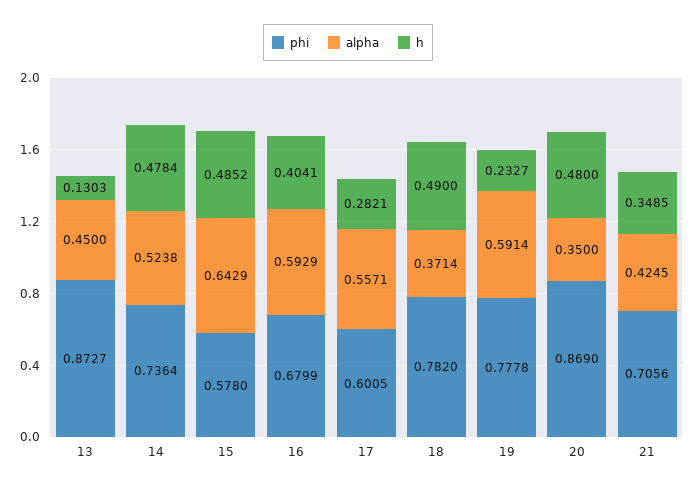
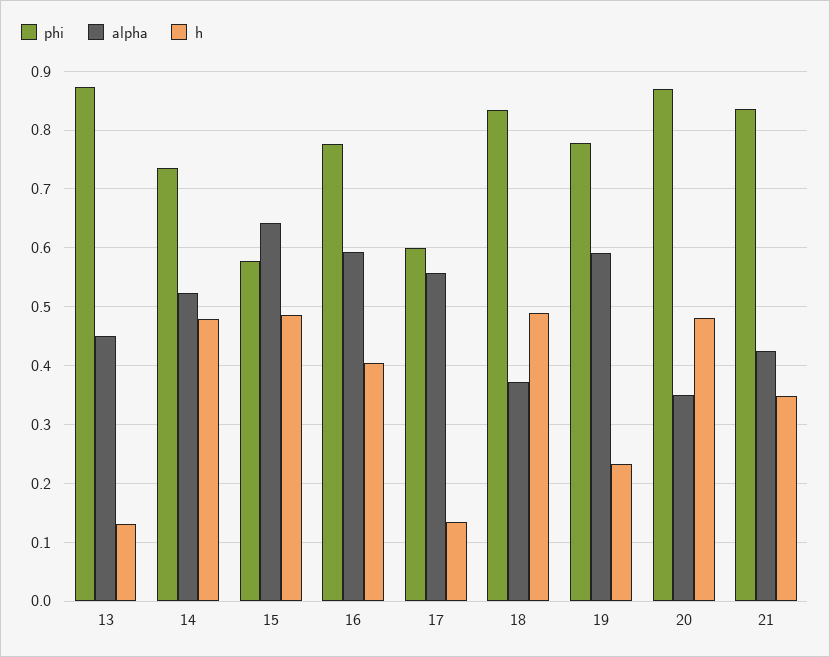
  {
    "phi": {
      "13": 0.8727,
      "14": 0.7364,
      "15": 0.578,
-     "16": 0.6799,
+     "16": 0.78,
      "17": 0.6005,
-     "18": 0.782,
+     "18": 0.84,
      "19": 0.7778,
      "20": 0.869,
-     "21": 0.7056
+     "21": 0.84
    },
    "alpha": {
      "13": 0.45,
      "14": 0.5238,
      "15": 0.6429,
      "16": 0.5929,
      "17": 0.5571,
      "18": 0.3714,
      "19": 0.5914,
      "20": 0.35,
      "21": 0.4245
    },
    "h": {
      "13": 0.1303,
      "14": 0.4784,
      "15": 0.4852,
      "16": 0.4041,
-     "17": 0.2821,
+     "17": 0.14,
      "18": 0.49,
      "19": 0.2327,
      "20": 0.48,
      "21": 0.3485
    }
  }

